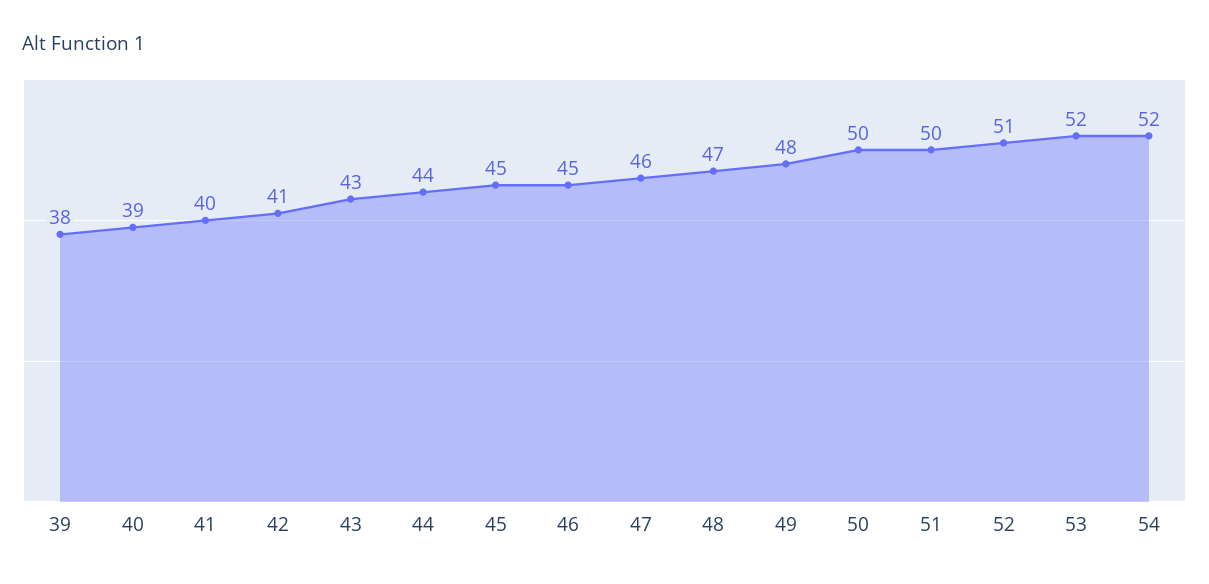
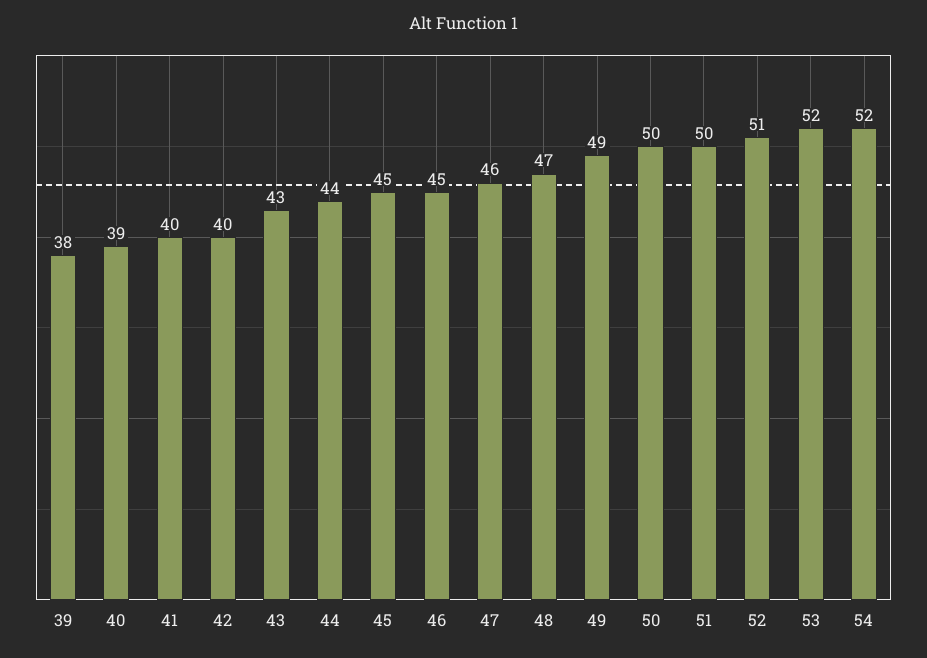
  {
    "39": 38,
    "40": 39,
    "41": 40,
-   "42": 41,
+   "42": 40,
    "43": 43,
    "44": 44,
    "45": 45,
    "46": 45,
    "47": 46,
    "48": 47,
-   "49": 48,
+   "49": 49,
    "50": 50,
    "51": 50,
    "52": 51,
    "53": 52,
    "54": 52
  }

